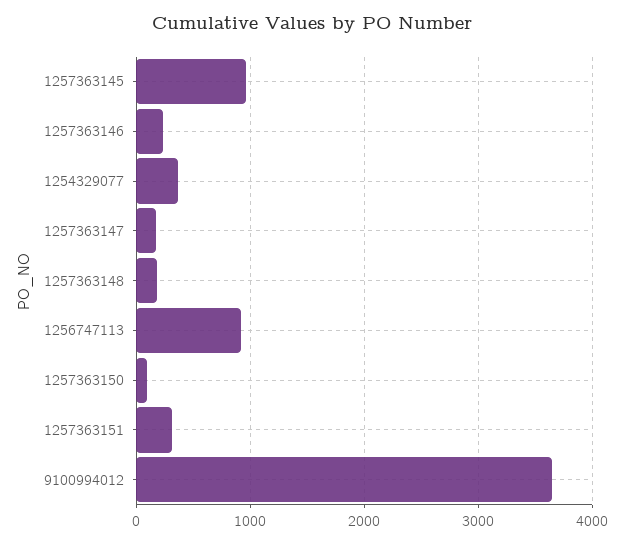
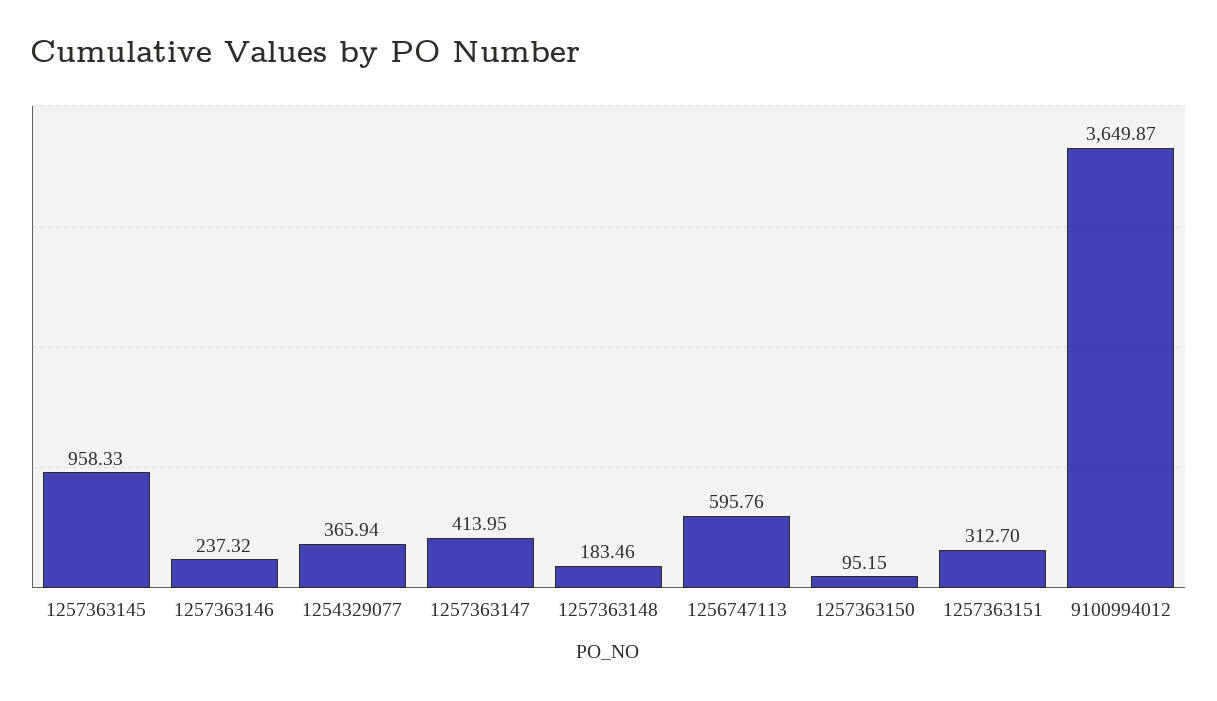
  {
    "1257363145": 958.33,
    "1257363146": 237.32,
    "1254329077": 365.94,
-   "1257363147": 200,
+   "1257363147": 413.95,
    "1257363148": 183.46,
-   "1256747113": 900,
+   "1256747113": 595.76,
    "1257363150": 95.15,
    "1257363151": 312.7,
    "9100994012": 3649.87
  }

